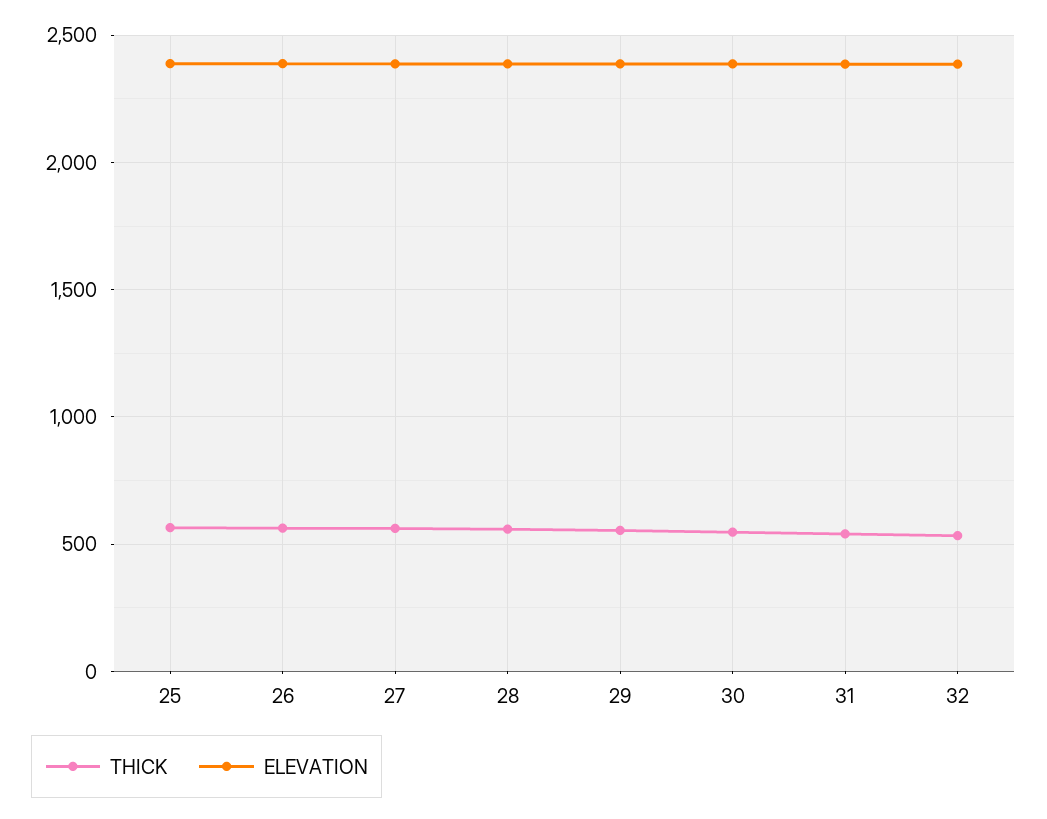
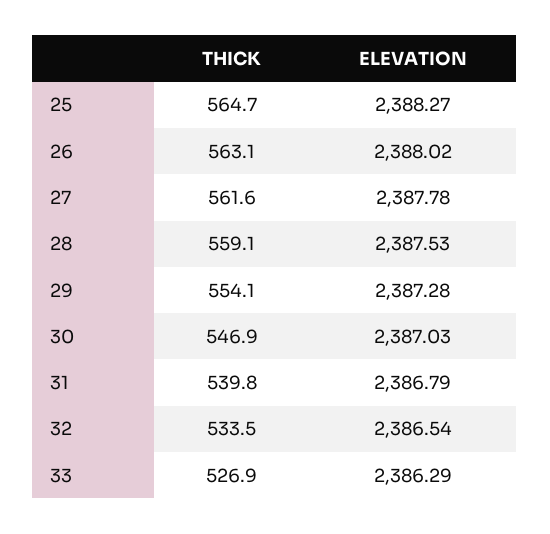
  {
    "THICK": {
      "25": 564.7,
      "26": 563.1,
      "27": 561.6,
      "28": 559.1,
      "29": 554.1,
      "30": 546.9,
      "31": 539.8,
-     "32": 533.5
+     "32": 533.5,
+     "33": 526.9
    },
    "ELEVATION": {
      "25": 2388.27,
      "26": 2388.02,
      "27": 2387.78,
      "28": 2387.53,
      "29": 2387.28,
      "30": 2387.03,
      "31": 2386.79,
-     "32": 2386.54
+     "32": 2386.54,
+     "33": 2386.29
    }
  }

